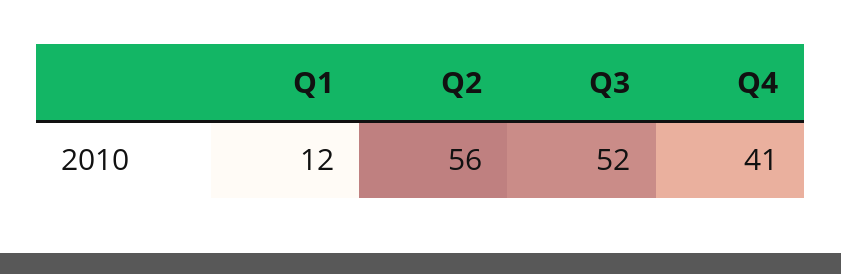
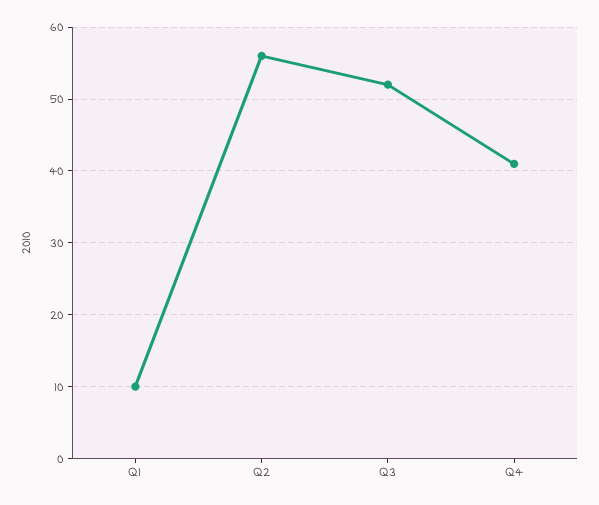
  {
-   "Q1": 12,
+   "Q1": 10,
    "Q2": 56,
    "Q3": 52,
    "Q4": 41
  }

